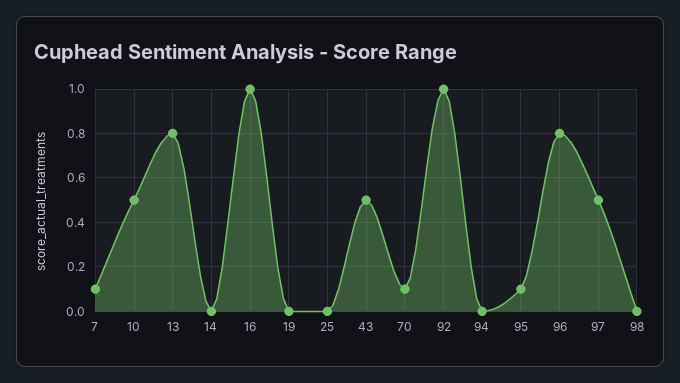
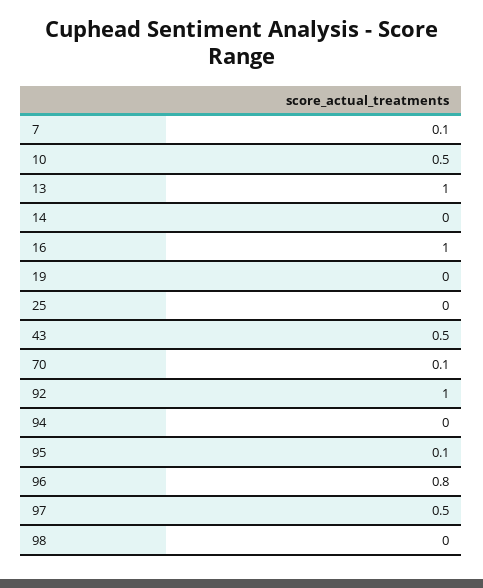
  {
    "7": 0.1,
    "10": 0.5,
-   "13": 0.8,
+   "13": 1,
    "14": 0,
    "16": 1,
    "19": 0,
    "25": 0,
    "43": 0.5,
    "70": 0.1,
    "92": 1,
    "94": 0,
    "95": 0.1,
    "96": 0.8,
    "97": 0.5,
    "98": 0
  }

